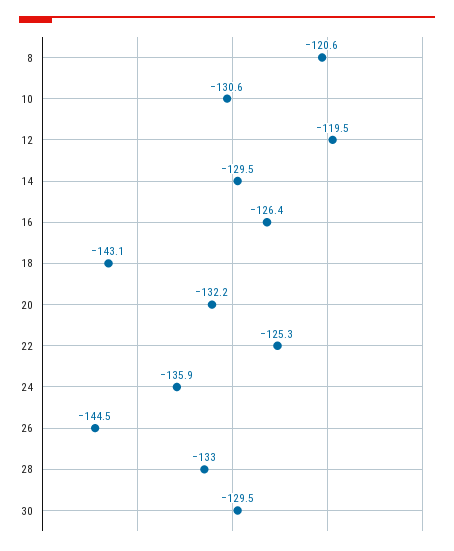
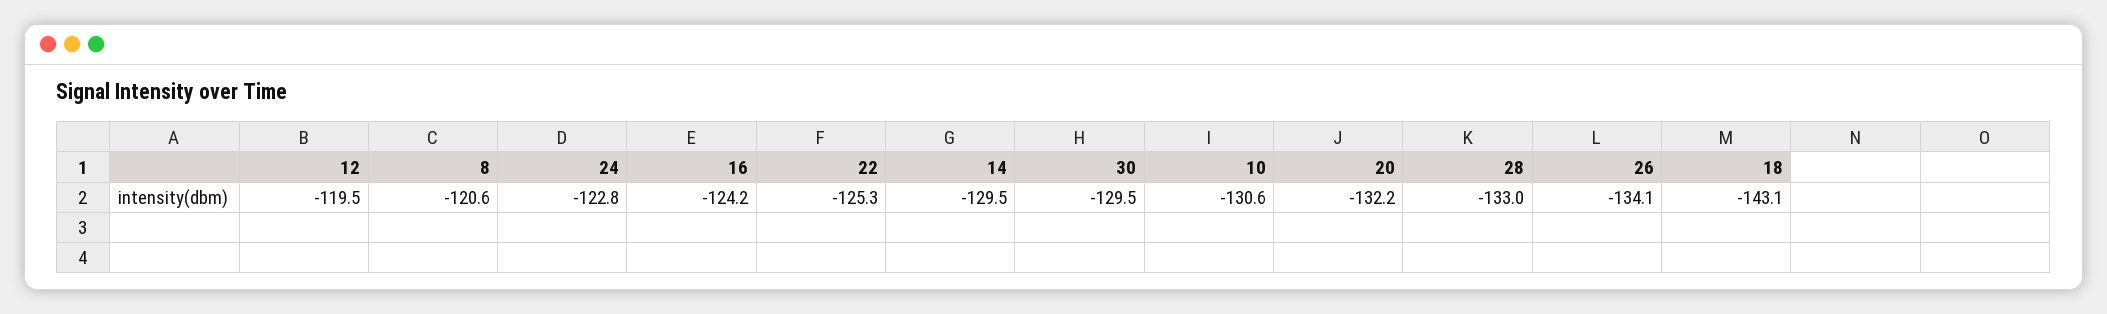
  {
    "8": -120.6,
    "10": -130.6,
    "12": -119.5,
    "14": -129.5,
-   "16": -126.4,
+   "16": -124.2,
    "18": -143.1,
    "20": -132.2,
    "22": -125.3,
-   "24": -135.9,
+   "24": -122.8,
-   "26": -144.5,
+   "26": -134.1,
    "28": -133,
    "30": -129.5
  }

